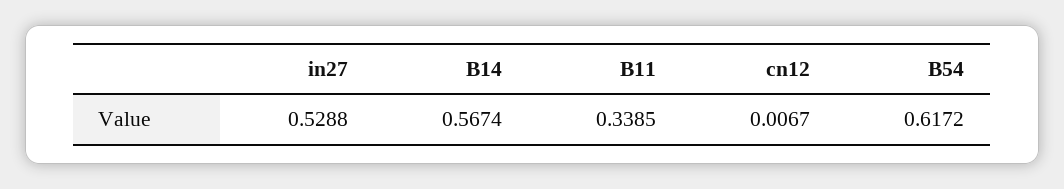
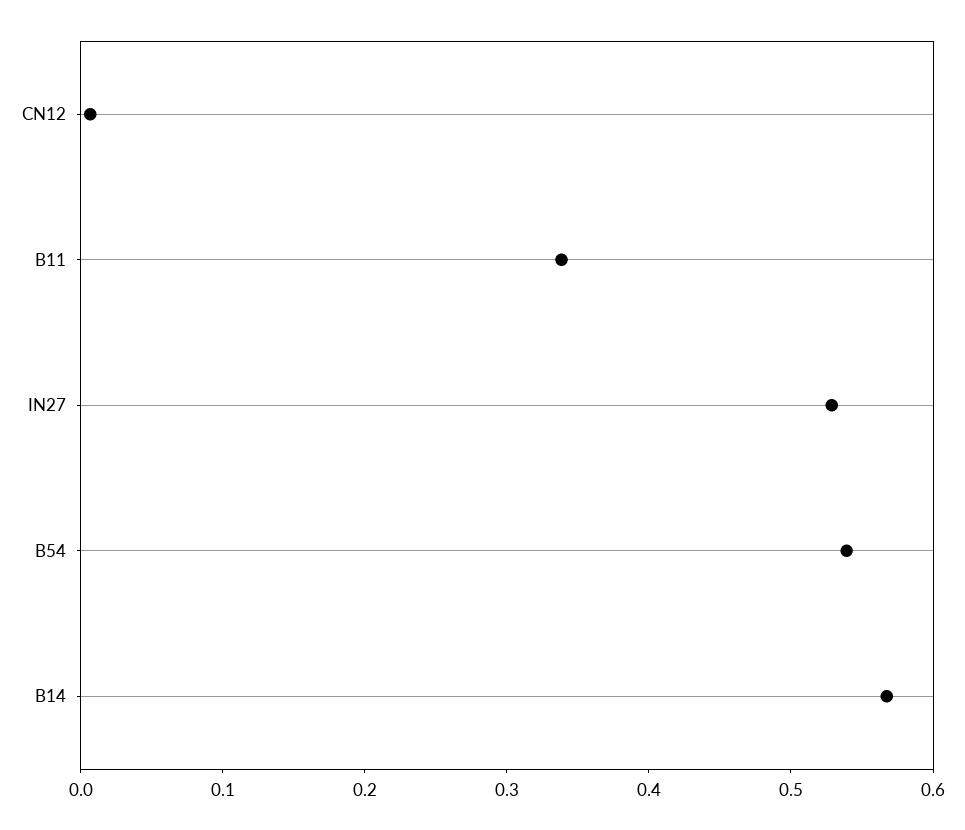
  {
    "in27": 0.5288,
    "B14": 0.5674,
    "B11": 0.3385,
    "cn12": 0.0067,
-   "B54": 0.6172
+   "B54": 0.54
  }

